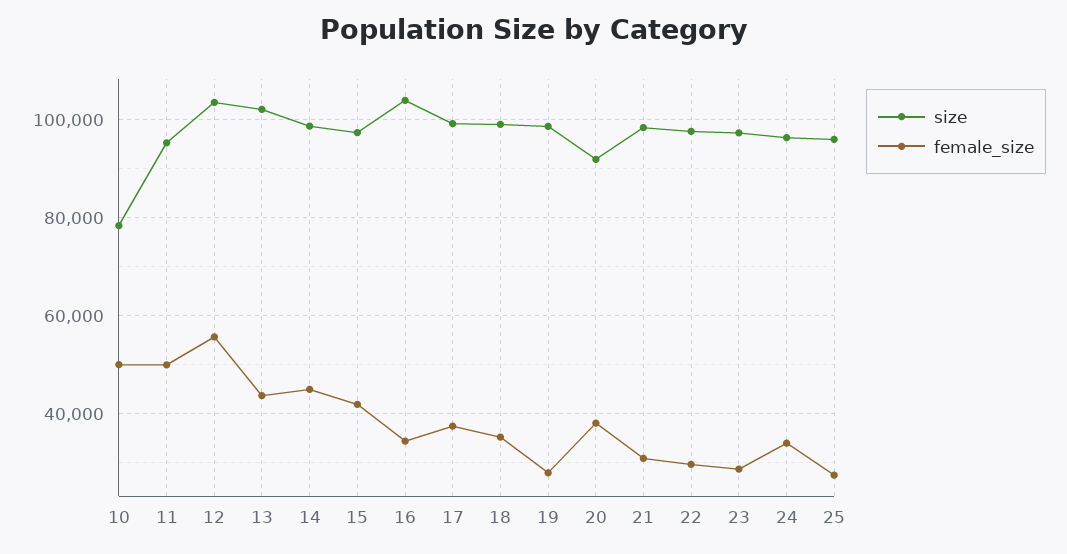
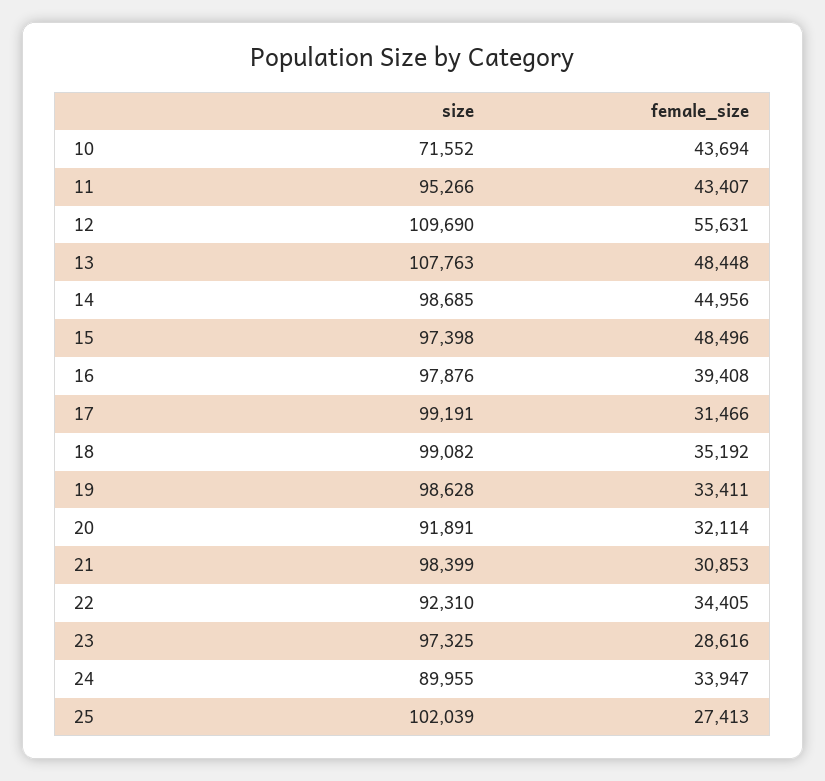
  {
    "size": {
-     "10": 78000,
+     "10": 71552,
      "11": 95266,
-     "12": 104000,
+     "12": 109690,
-     "13": 102000,
+     "13": 107763,
      "14": 98685,
      "15": 97398,
-     "16": 104000,
+     "16": 97876,
      "17": 99191,
      "18": 99082,
      "19": 98628,
      "20": 91891,
      "21": 98399,
-     "22": 98000,
+     "22": 92310,
      "23": 97325,
-     "24": 96000,
+     "24": 89955,
-     "25": 96000
+     "25": 102039
    },
    "female_size": {
-     "10": 50000,
+     "10": 43694,
-     "11": 50000,
+     "11": 43407,
      "12": 55631,
-     "13": 44000,
+     "13": 48448,
      "14": 44956,
-     "15": 42000,
+     "15": 48496,
-     "16": 34000,
+     "16": 39408,
-     "17": 38000,
+     "17": 31466,
      "18": 35192,
-     "19": 28000,
+     "19": 33411,
-     "20": 38000,
+     "20": 32114,
      "21": 30853,
-     "22": 30000,
+     "22": 34405,
      "23": 28616,
      "24": 33947,
      "25": 27413
    }
  }

